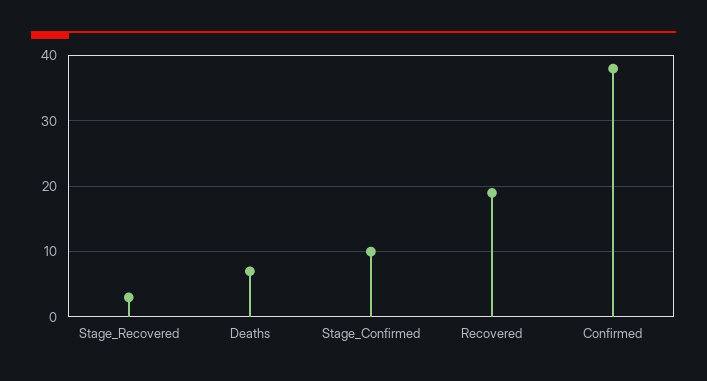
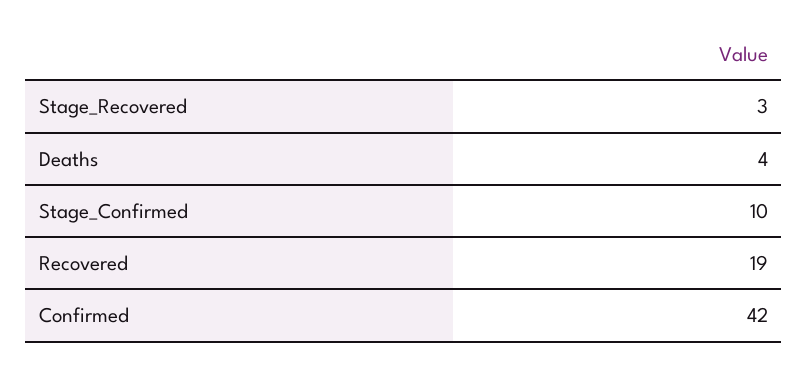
  {
    "Stage_Recovered": 3,
-   "Deaths": 7,
+   "Deaths": 4,
    "Stage_Confirmed": 10,
    "Recovered": 19,
-   "Confirmed": 38
+   "Confirmed": 42
  }

